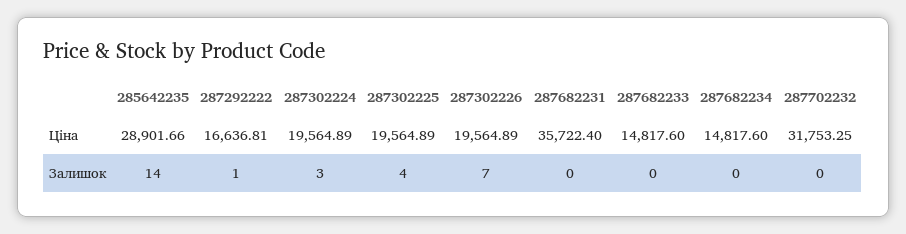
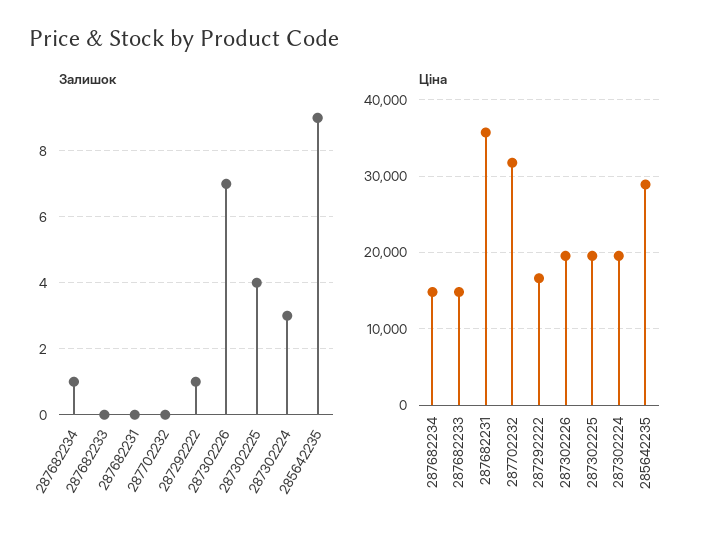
  {
    "Ціна": {
      "285642235": 28901.66,
      "287292222": 16636.81,
      "287302224": 19564.89,
      "287302225": 19564.89,
      "287302226": 19564.89,
      "287682231": 35722.4,
      "287682233": 14817.6,
      "287682234": 14817.6,
      "287702232": 31753.25
    },
    "Залишок": {
-     "285642235": 14,
+     "285642235": 9,
      "287292222": 1,
      "287302224": 3,
      "287302225": 4,
      "287302226": 7,
      "287682231": 0,
      "287682233": 0,
-     "287682234": 0,
+     "287682234": 1,
      "287702232": 0
    }
  }

